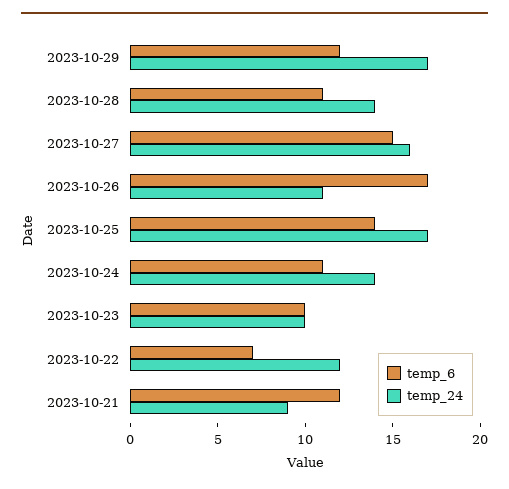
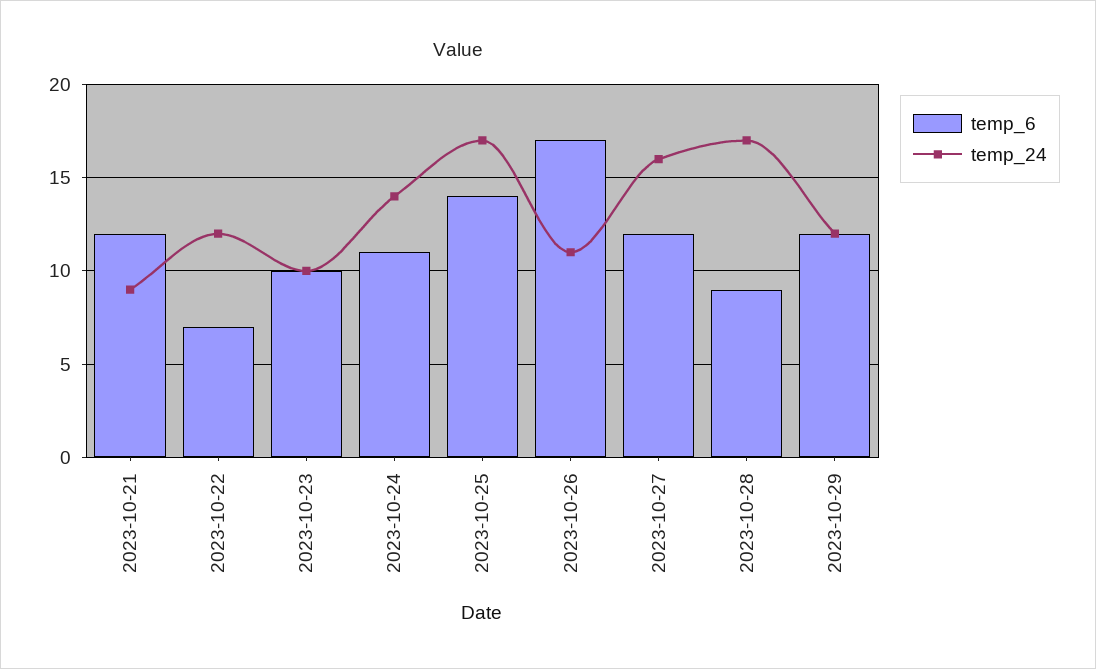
  {
    "temp_6": {
      "2023-10-29": 12,
-     "2023-10-28": 11,
+     "2023-10-28": 9,
-     "2023-10-27": 15,
+     "2023-10-27": 12,
      "2023-10-26": 17,
      "2023-10-25": 14,
      "2023-10-24": 11,
      "2023-10-23": 10,
      "2023-10-22": 7,
      "2023-10-21": 12
    },
    "temp_24": {
-     "2023-10-29": 17,
+     "2023-10-29": 12,
-     "2023-10-28": 14,
+     "2023-10-28": 17,
      "2023-10-27": 16,
      "2023-10-26": 11,
      "2023-10-25": 17,
      "2023-10-24": 14,
      "2023-10-23": 10,
      "2023-10-22": 12,
      "2023-10-21": 9
    }
  }

